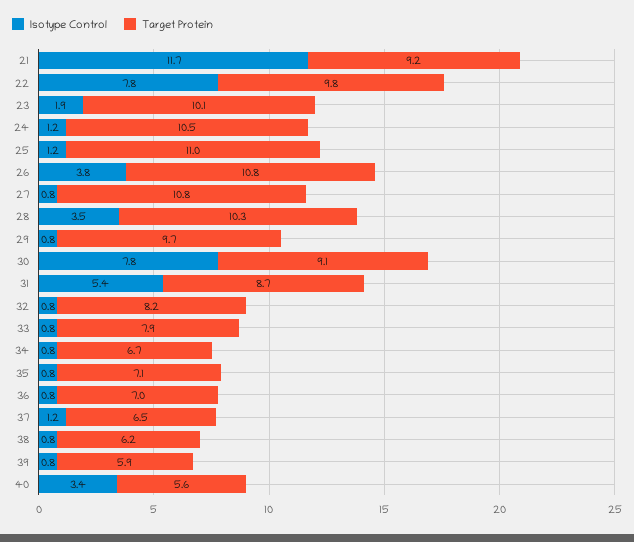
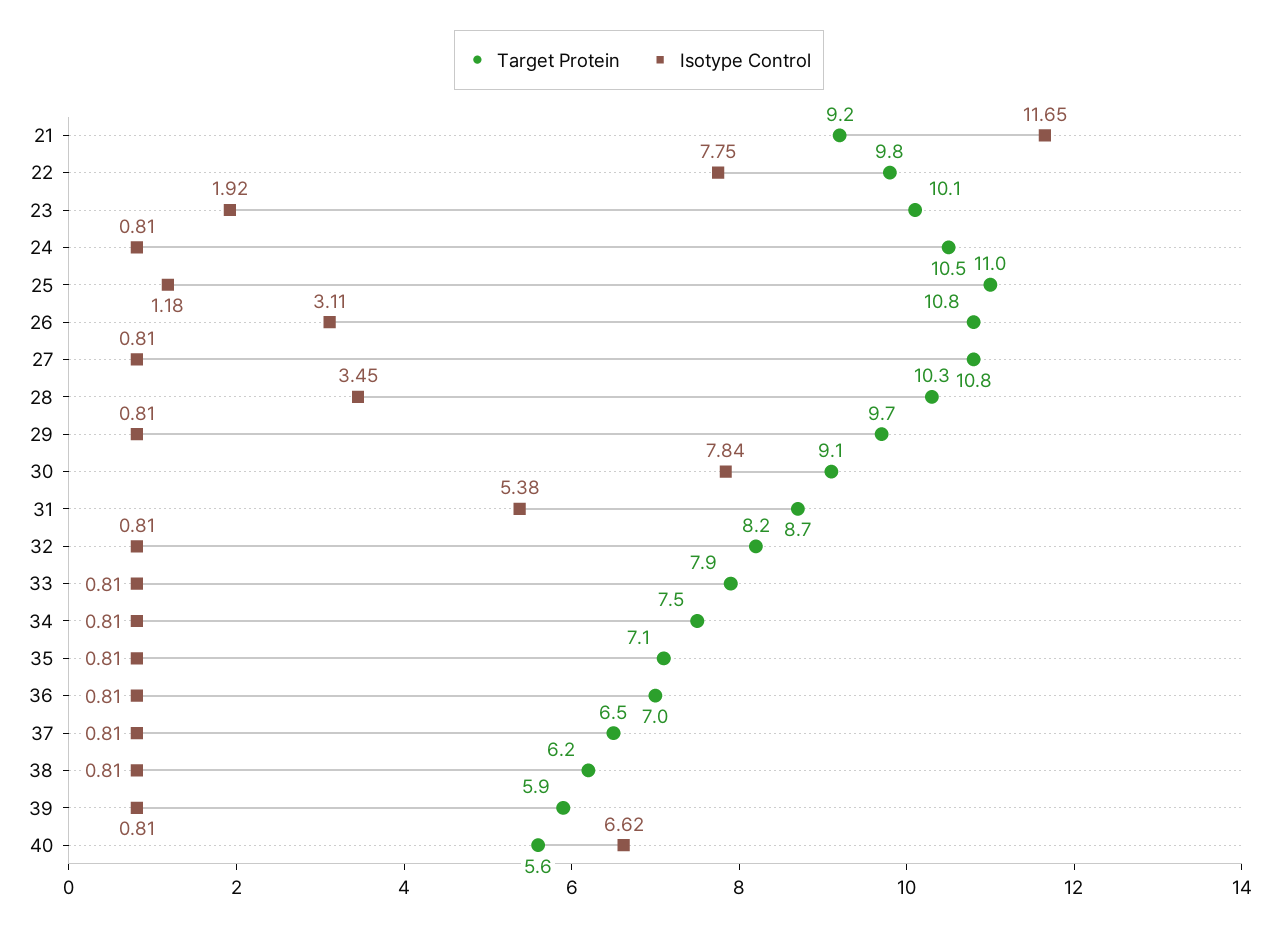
  {
    "Isotype Control": {
      "21": 11.65,
      "22": 7.75,
      "23": 1.92,
-     "24": 1.2,
+     "24": 0.81,
      "25": 1.18,
-     "26": 3.8,
+     "26": 3.11,
      "27": 0.81,
      "28": 3.45,
      "29": 0.81,
      "30": 7.84,
      "31": 5.38,
      "32": 0.81,
      "33": 0.81,
      "34": 0.81,
      "35": 0.81,
      "36": 0.81,
-     "37": 1.2,
+     "37": 0.81,
      "38": 0.81,
      "39": 0.81,
-     "40": 3.4
+     "40": 6.62
    },
    "Target Protein": {
      "21": 9.2,
      "22": 9.8,
      "23": 10.1,
      "24": 10.5,
      "25": 11,
      "26": 10.8,
      "27": 10.8,
      "28": 10.3,
      "29": 9.7,
      "30": 9.1,
      "31": 8.7,
      "32": 8.2,
      "33": 7.9,
-     "34": 6.7,
+     "34": 7.5,
      "35": 7.1,
      "36": 7,
      "37": 6.5,
      "38": 6.2,
      "39": 5.9,
      "40": 5.6
    }
  }

